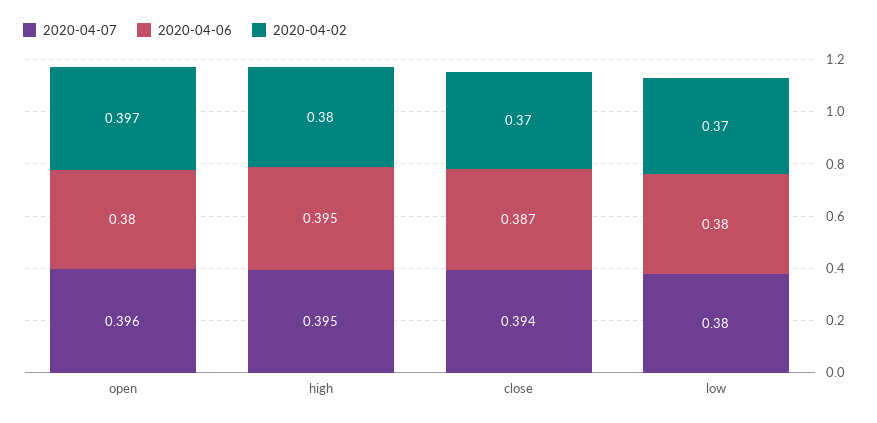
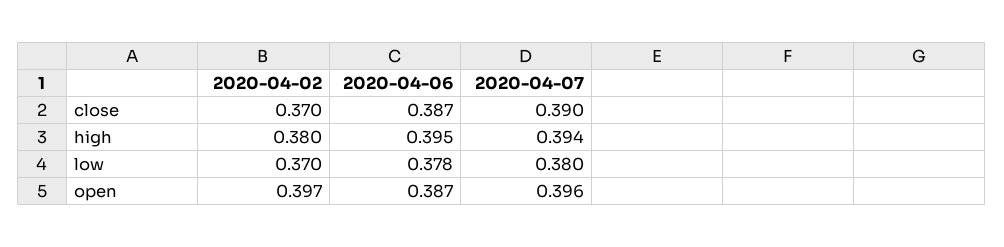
  {
    "2020-04-07": {
      "open": 0.396,
-     "high": 0.395,
+     "high": 0.394,
-     "close": 0.394,
+     "close": 0.39,
      "low": 0.38
    },
    "2020-04-06": {
-     "open": 0.38,
+     "open": 0.387,
      "high": 0.395,
      "close": 0.387,
-     "low": 0.38
+     "low": 0.378
    },
    "2020-04-02": {
      "open": 0.397,
      "high": 0.38,
      "close": 0.37,
      "low": 0.37
    }
  }

